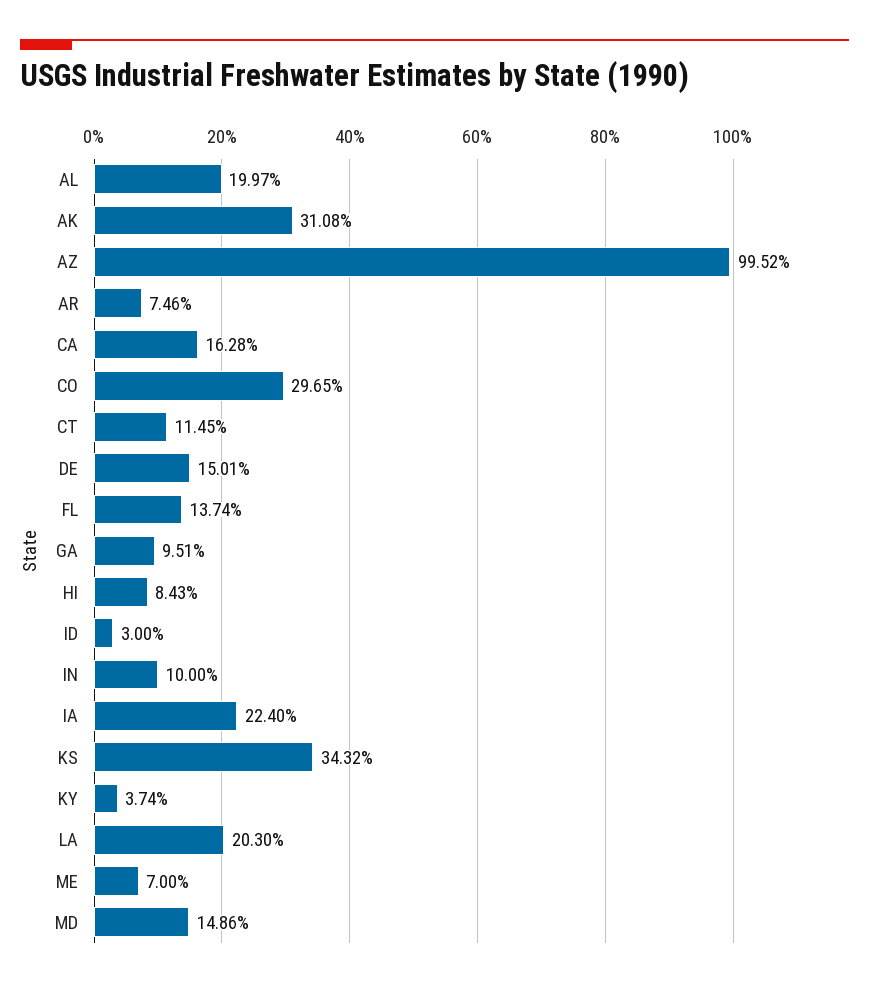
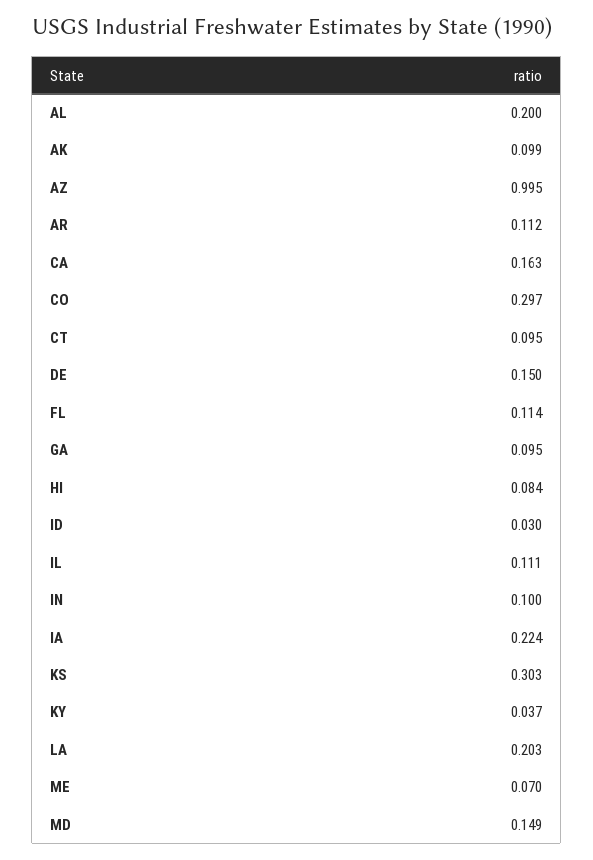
  {
    "AL": 0.1997,
-   "AK": 0.3108,
+   "AK": 0.099,
    "AZ": 0.9952,
-   "AR": 0.0746,
+   "AR": 0.112,
    "CA": 0.1628,
    "CO": 0.2965,
-   "CT": 0.1145,
+   "CT": 0.095,
    "DE": 0.1501,
-   "FL": 0.1374,
+   "FL": 0.114,
    "GA": 0.0951,
    "HI": 0.0843,
    "ID": 0.03,
    "IN": 0.1,
    "IA": 0.224,
-   "KS": 0.3432,
+   "KS": 0.303,
    "KY": 0.0374,
    "LA": 0.203,
    "ME": 0.07,
-   "MD": 0.1486
+   "MD": 0.1486,
+   "IL": 0.111
  }

